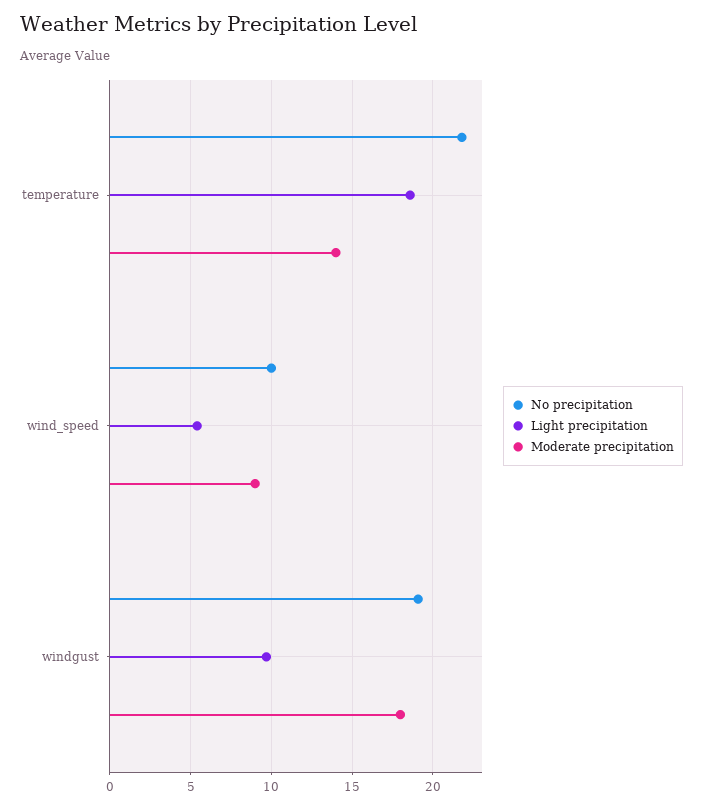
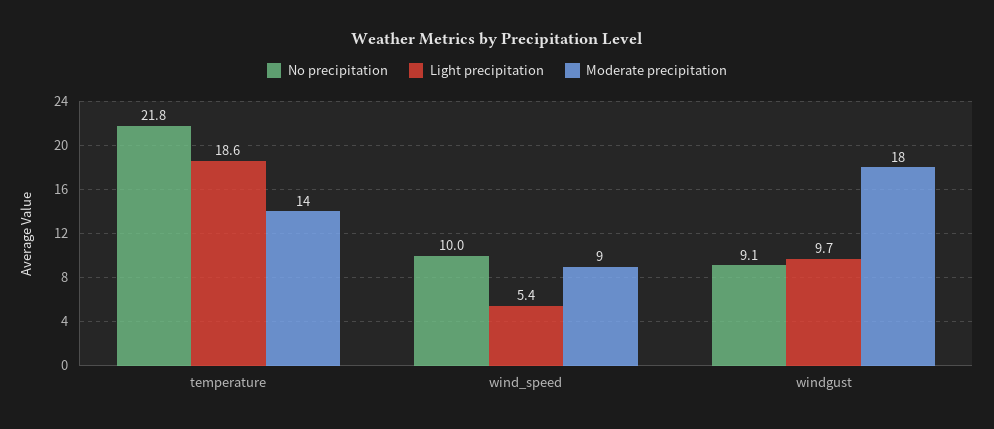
  {
    "No precipitation": {
      "temperature": 21.8,
      "wind_speed": 10,
-     "windgust": 19
+     "windgust": 9.1
    },
    "Light precipitation": {
      "temperature": 18.6,
      "wind_speed": 5.4,
      "windgust": 9.7
    },
    "Moderate precipitation": {
      "temperature": 14,
      "wind_speed": 9,
      "windgust": 18
    }
  }

